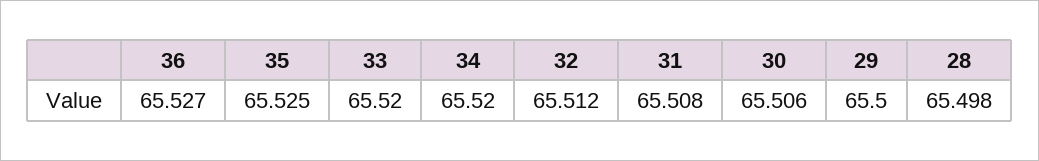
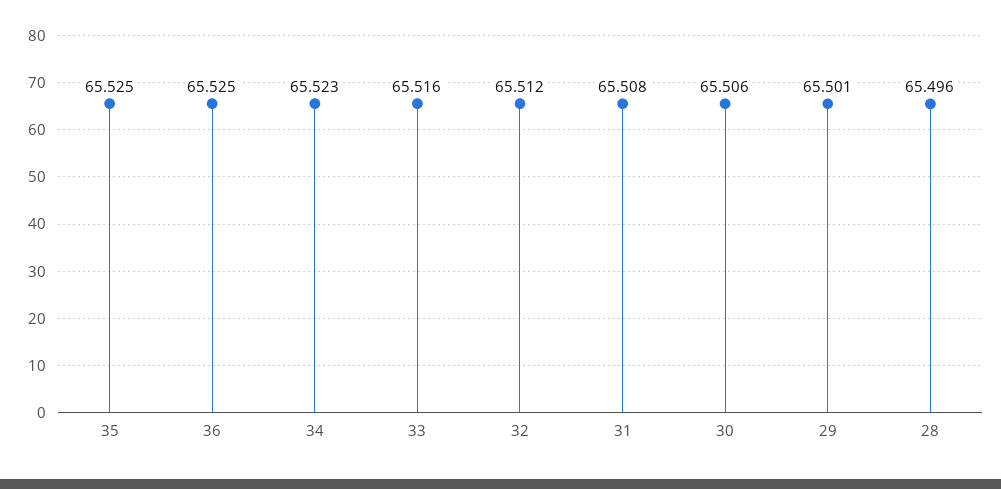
  {
-   "36": 65.527,
+   "36": 65.525,
    "35": 65.525,
-   "33": 65.52,
+   "33": 65.516,
-   "34": 65.52,
+   "34": 65.523,
    "32": 65.512,
    "31": 65.508,
    "30": 65.506,
-   "29": 65.5,
+   "29": 65.501,
-   "28": 65.498
+   "28": 65.496
  }

